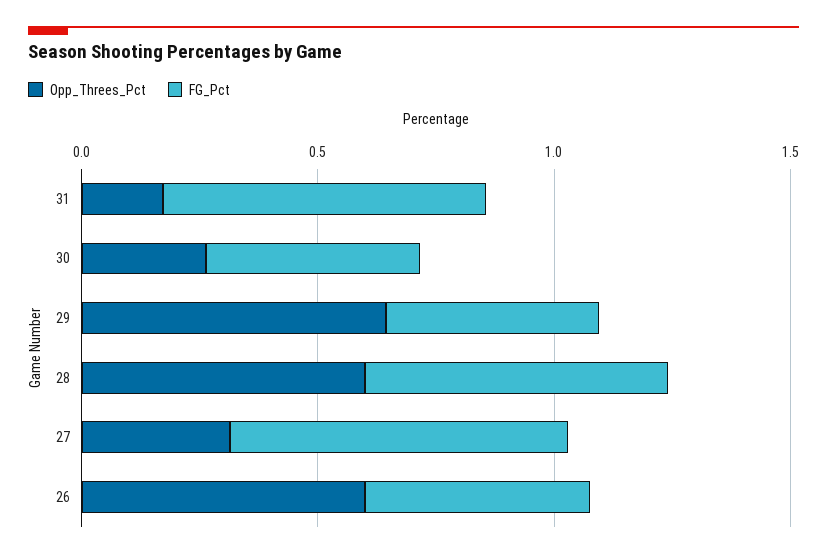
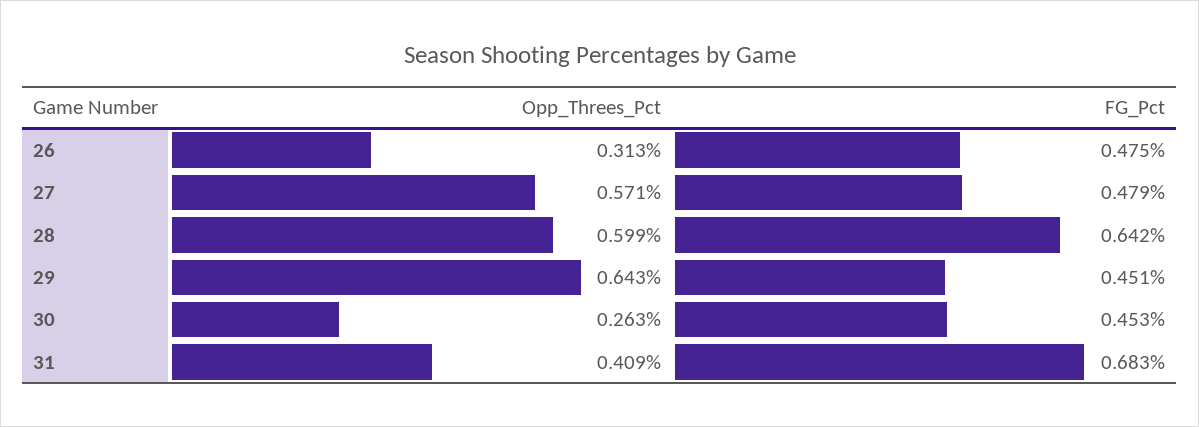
  {
    "Opp_Threes_Pct": {
-     "31": 0.2,
+     "31": 0.409,
      "30": 0.263,
      "29": 0.643,
      "28": 0.599,
-     "27": 0.3,
+     "27": 0.571,
-     "26": 0.6
+     "26": 0.313
    },
    "FG_Pct": {
      "31": 0.683,
      "30": 0.453,
      "29": 0.451,
      "28": 0.642,
-     "27": 0.7,
+     "27": 0.479,
      "26": 0.475
    }
  }

